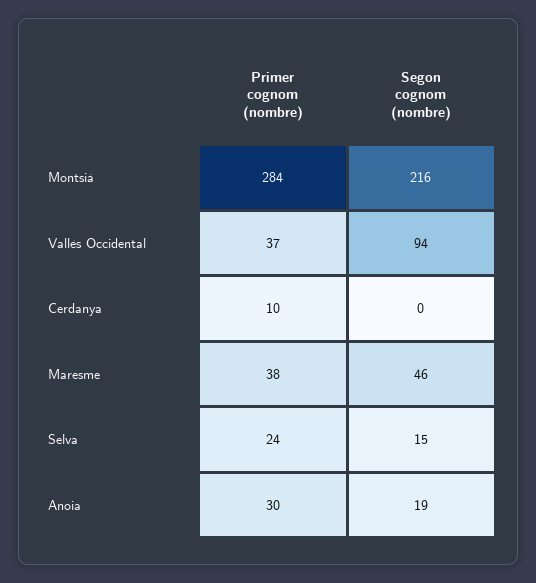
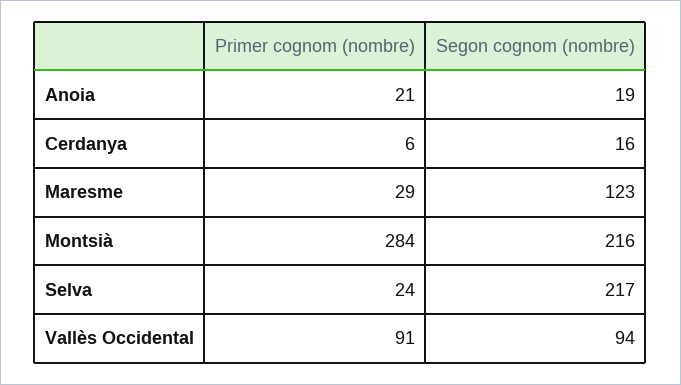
  {
    "Primer cognom (nombre)": {
      "Montsià": 284,
-     "Vallès Occidental": 37,
+     "Vallès Occidental": 91,
-     "Cerdanya": 10,
+     "Cerdanya": 6,
-     "Maresme": 38,
+     "Maresme": 29,
      "Selva": 24,
-     "Anoia": 30
+     "Anoia": 21
    },
    "Segon cognom (nombre)": {
      "Montsià": 216,
      "Vallès Occidental": 94,
-     "Cerdanya": 0,
+     "Cerdanya": 16,
-     "Maresme": 46,
+     "Maresme": 123,
-     "Selva": 15,
+     "Selva": 217,
      "Anoia": 19
    }
  }

